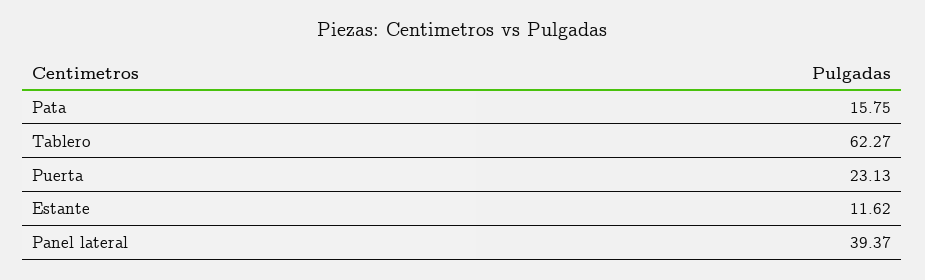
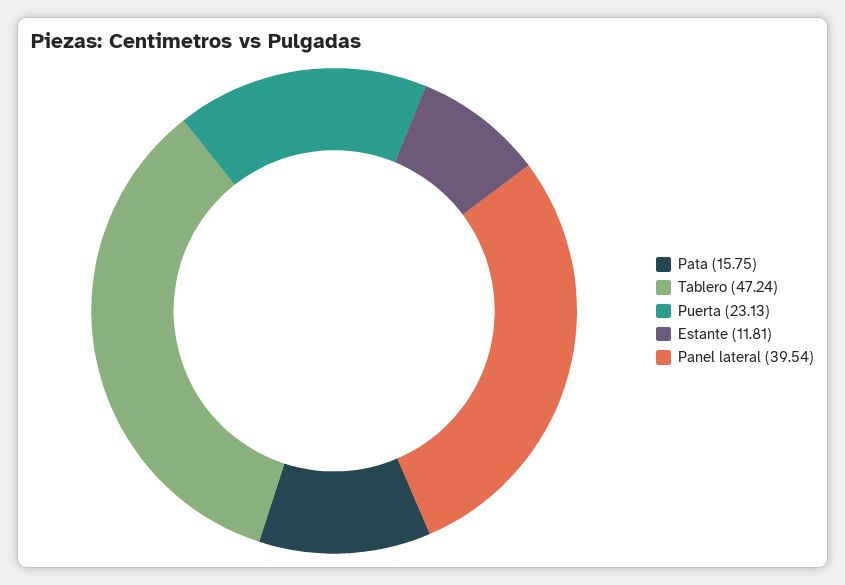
  {
    "Pata": 15.75,
-   "Tablero": 62.27,
+   "Tablero": 47.24,
    "Puerta": 23.13,
-   "Estante": 11.62,
+   "Estante": 11.81,
-   "Panel lateral": 39.37
+   "Panel lateral": 39.54
  }

